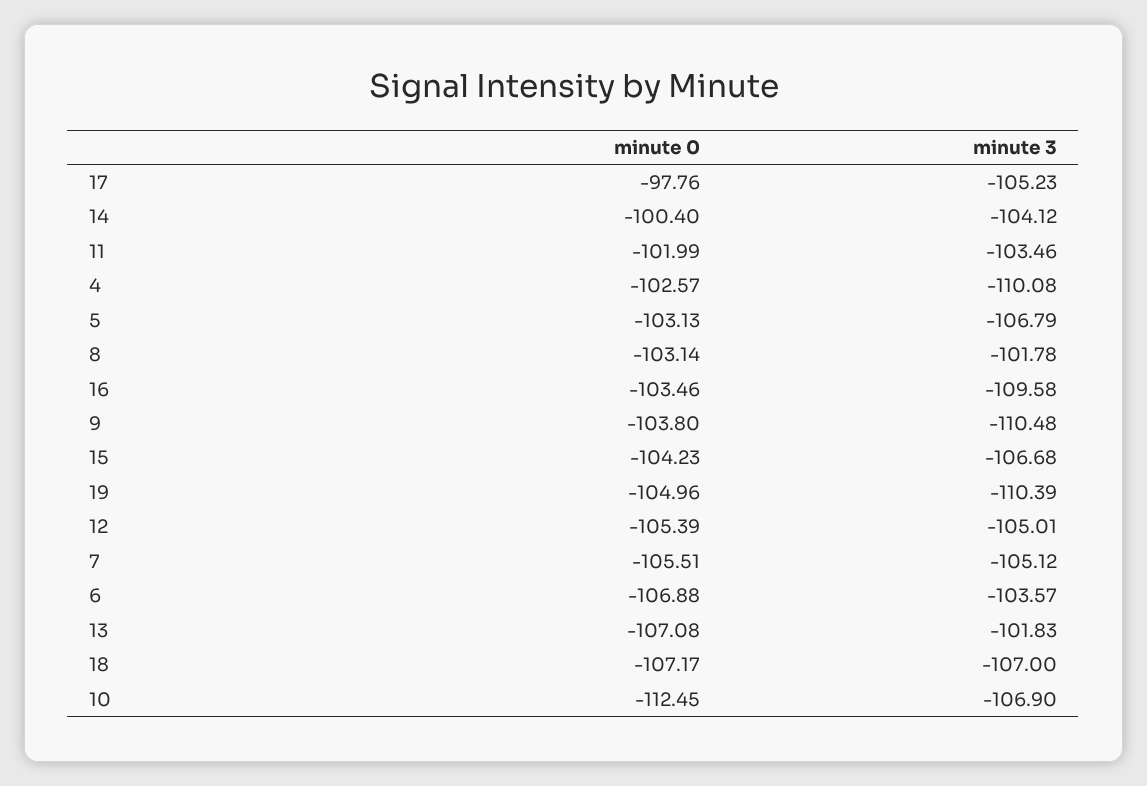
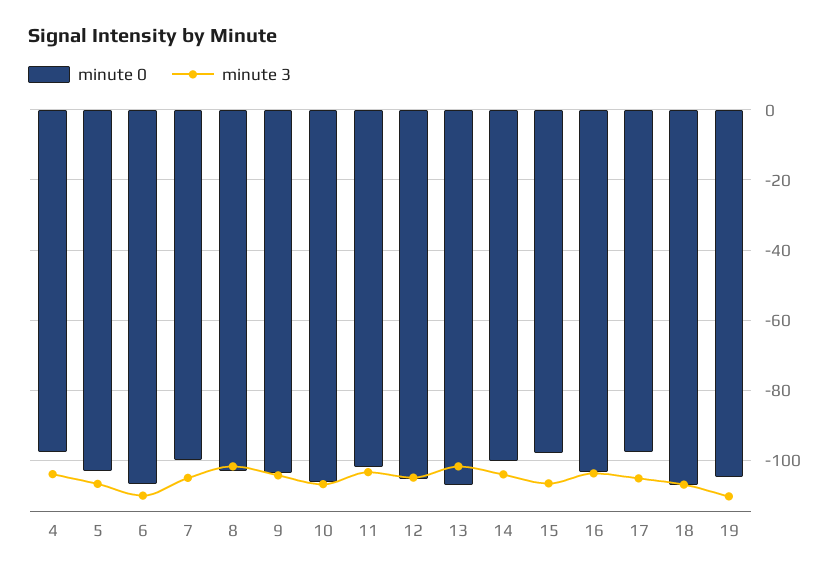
  {
    "minute 0": {
      "17": -97.76,
      "14": -100.4,
      "11": -101.99,
-     "4": -102.57,
+     "4": -98,
      "5": -103.13,
      "8": -103.14,
      "16": -103.46,
      "9": -103.8,
-     "15": -104.23,
+     "15": -98,
      "19": -104.96,
      "12": -105.39,
-     "7": -105.51,
+     "7": -100,
      "6": -106.88,
      "13": -107.08,
      "18": -107.17,
-     "10": -112.45
+     "10": -106
    },
    "minute 3": {
      "17": -105.23,
      "14": -104.12,
      "11": -103.46,
-     "4": -110.08,
+     "4": -104,
      "5": -106.79,
      "8": -101.78,
-     "16": -109.58,
+     "16": -104,
-     "9": -110.48,
+     "9": -104,
      "15": -106.68,
      "19": -110.39,
      "12": -105.01,
      "7": -105.12,
-     "6": -103.57,
+     "6": -110,
      "13": -101.83,
      "18": -107,
      "10": -106.9
    }
  }

